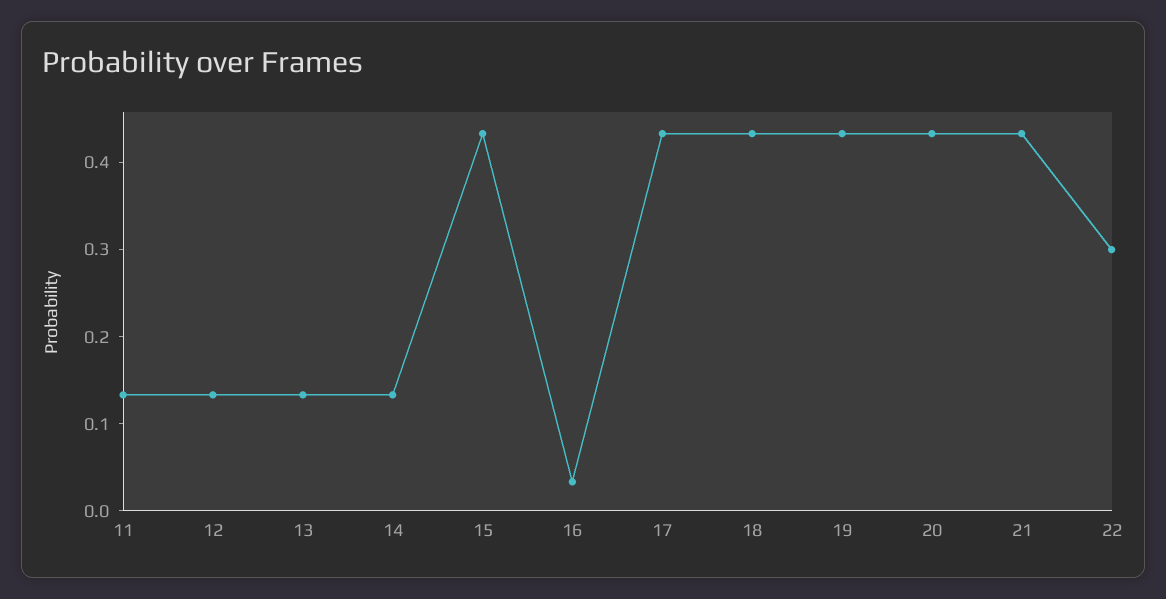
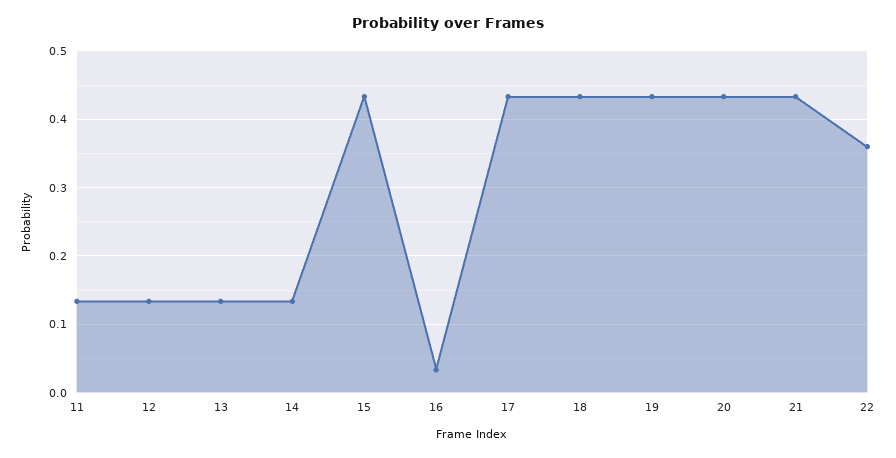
  {
    "11": 0.13,
    "12": 0.13,
    "13": 0.13,
    "14": 0.13,
    "15": 0.43,
    "16": 0.03,
    "17": 0.43,
    "18": 0.43,
    "19": 0.43,
    "20": 0.43,
    "21": 0.43,
-   "22": 0.3
+   "22": 0.36
  }

